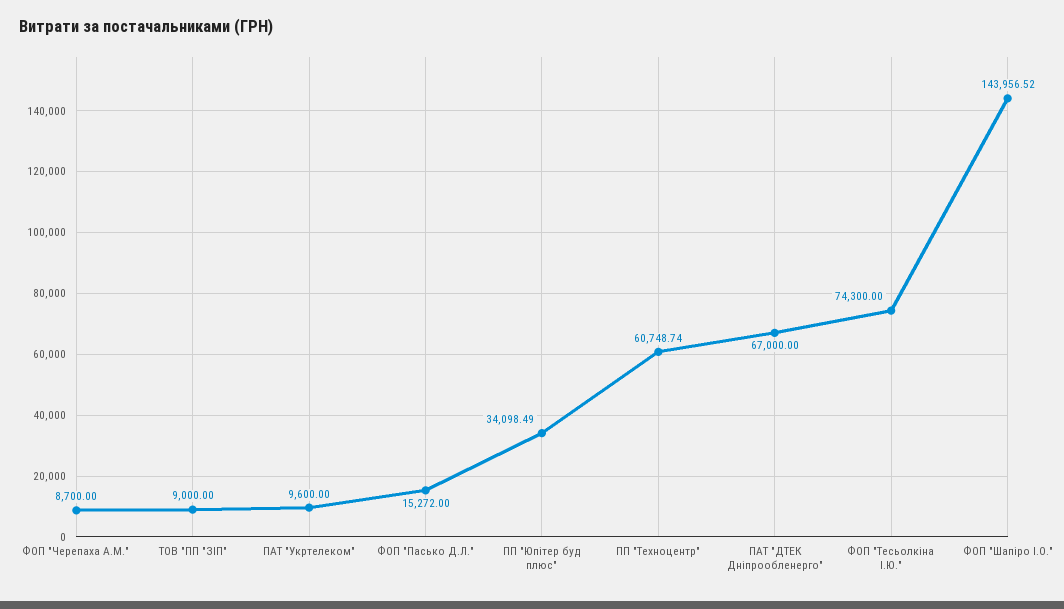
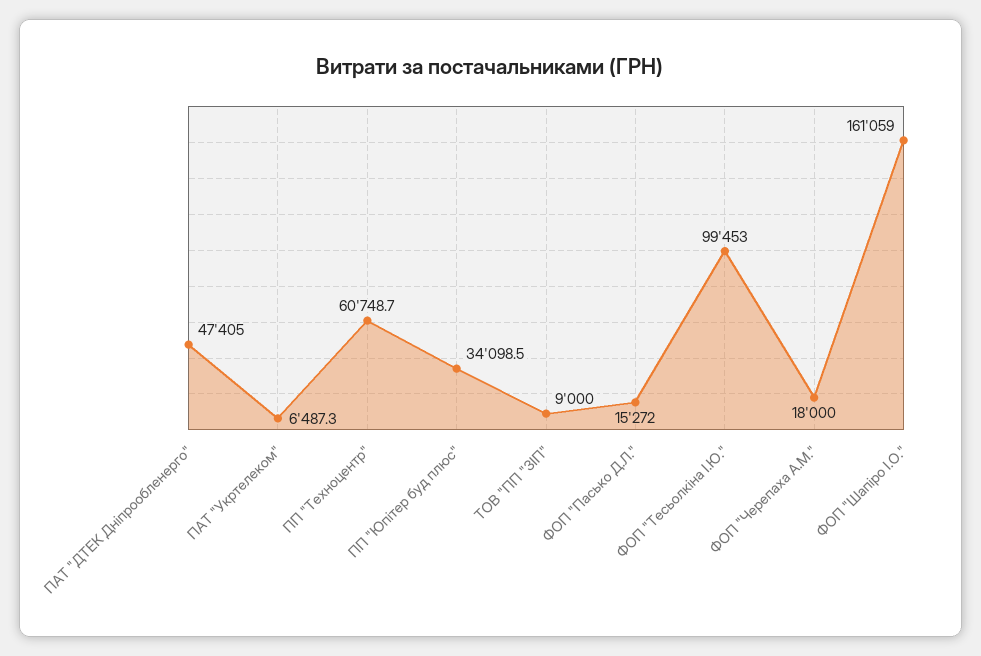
  {
-   "ФОП \"Черепаха А.М.\"": 8700,
+   "ФОП \"Черепаха А.М.\"": 18000,
    "ТОВ \"ПП \"ЗІП\"": 9000,
-   "ПАТ \"Укртелеком\"": 9600,
+   "ПАТ \"Укртелеком\"": 6487.3,
    "ФОП \"Пасько Д.Л.\"": 15272,
    "ПП \"Юпітер буд плюс\"": 34098.49,
    "ПП \"Техноцентр\"": 60748.74,
-   "ПАТ \"ДТЕК Дніпрообленерго\"": 67000,
+   "ПАТ \"ДТЕК Дніпрообленерго\"": 47405,
-   "ФОП \"Тесьолкіна І.Ю.\"": 74300,
+   "ФОП \"Тесьолкіна І.Ю.\"": 99453,
-   "ФОП \"Шапіро І.О.\"": 143956.52
+   "ФОП \"Шапіро І.О.\"": 161059
  }

